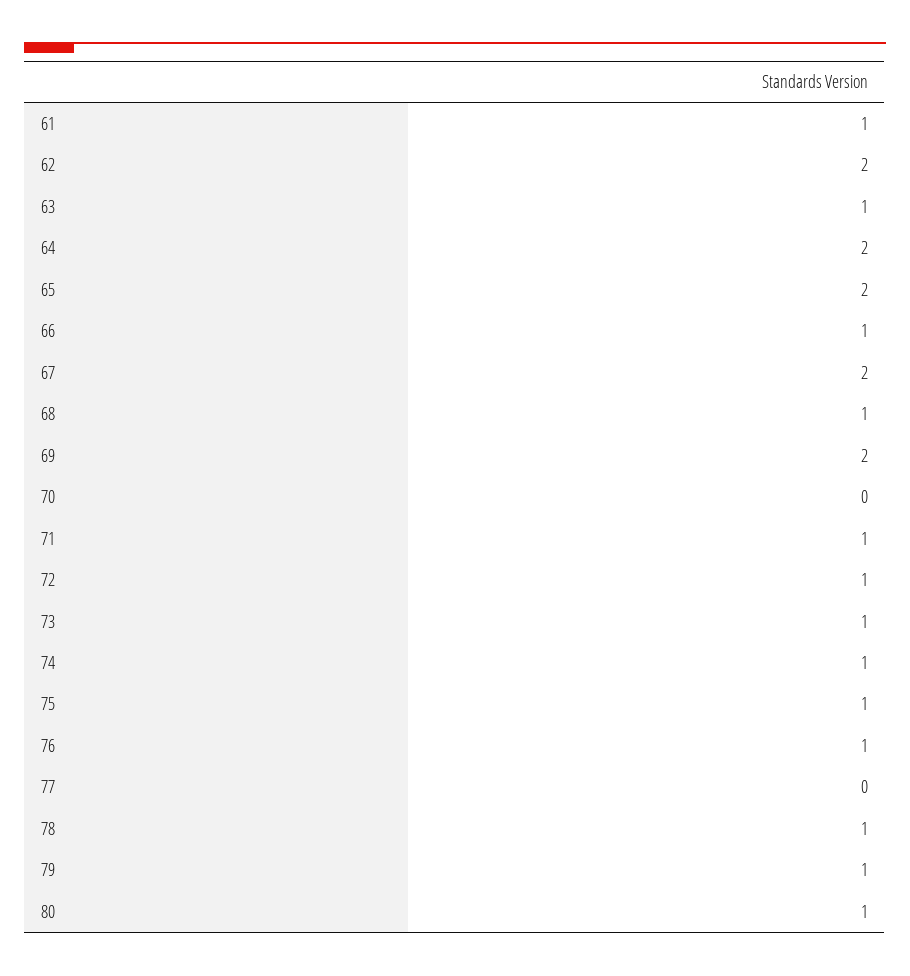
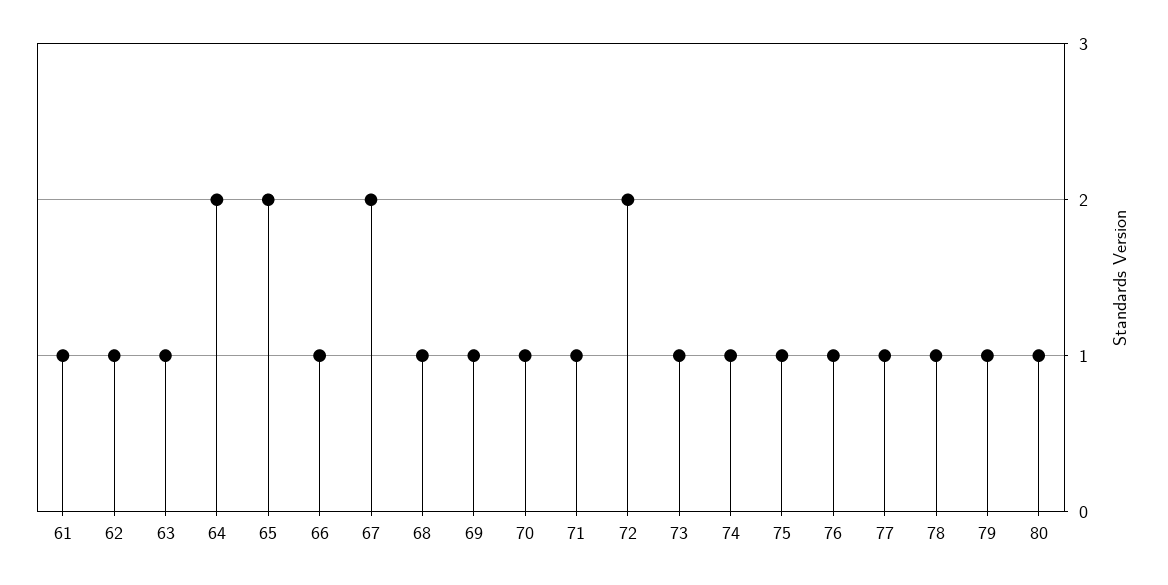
  {
    "61": 1,
-   "62": 2,
+   "62": 1,
    "63": 1,
    "64": 2,
    "65": 2,
    "66": 1,
    "67": 2,
    "68": 1,
-   "69": 2,
+   "69": 1,
-   "70": 0,
+   "70": 1,
    "71": 1,
-   "72": 1,
+   "72": 2,
    "73": 1,
    "74": 1,
    "75": 1,
    "76": 1,
-   "77": 0,
+   "77": 1,
    "78": 1,
    "79": 1,
    "80": 1
  }

